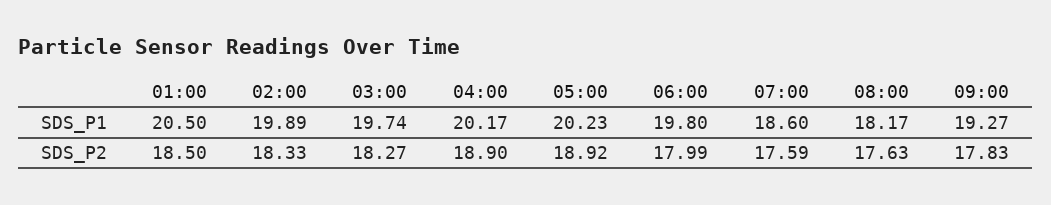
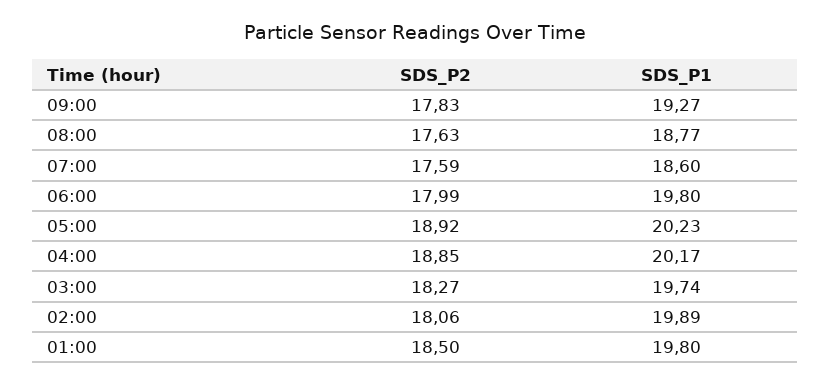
  {
    "01:00": {
-     "SDS_P1": 20.5,
+     "SDS_P1": 19.8,
      "SDS_P2": 18.5
    },
    "02:00": {
      "SDS_P1": 19.89,
-     "SDS_P2": 18.33
+     "SDS_P2": 18.06
    },
    "03:00": {
      "SDS_P1": 19.74,
      "SDS_P2": 18.27
    },
    "04:00": {
      "SDS_P1": 20.17,
-     "SDS_P2": 18.9
+     "SDS_P2": 18.85
    },
    "05:00": {
      "SDS_P1": 20.23,
      "SDS_P2": 18.92
    },
    "06:00": {
      "SDS_P1": 19.8,
      "SDS_P2": 17.99
    },
    "07:00": {
      "SDS_P1": 18.6,
      "SDS_P2": 17.59
    },
    "08:00": {
-     "SDS_P1": 18.17,
+     "SDS_P1": 18.77,
      "SDS_P2": 17.63
    },
    "09:00": {
      "SDS_P1": 19.27,
      "SDS_P2": 17.83
    }
  }

